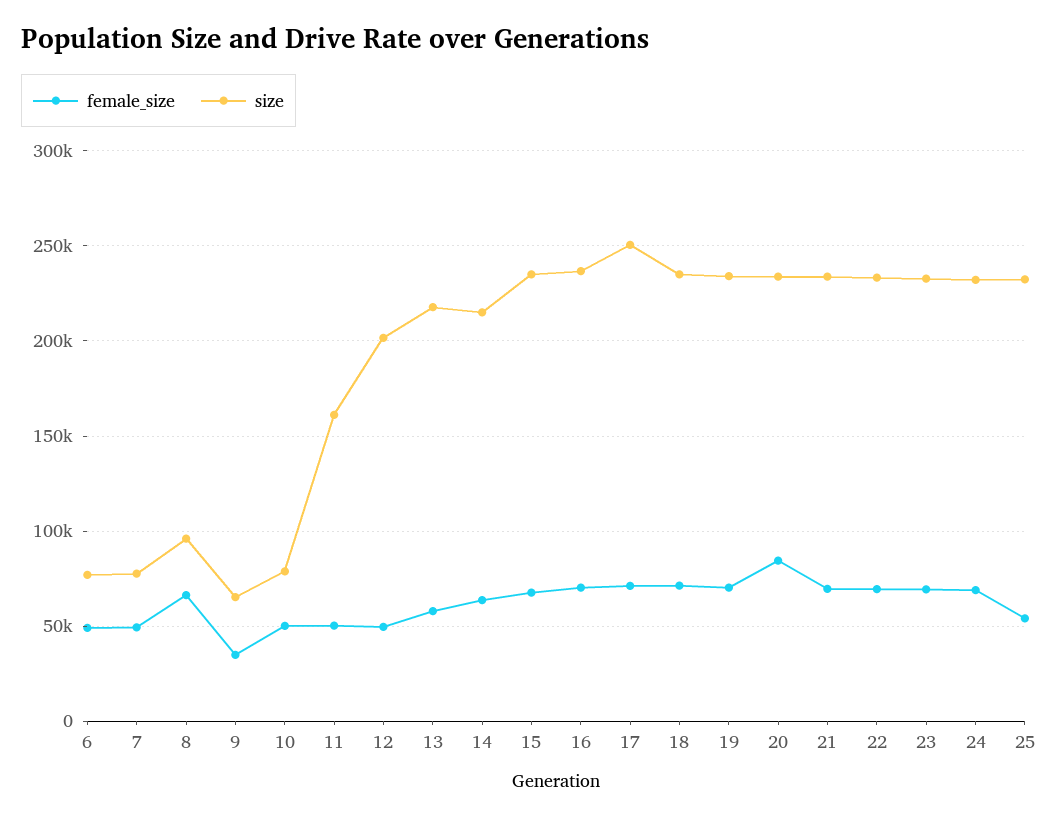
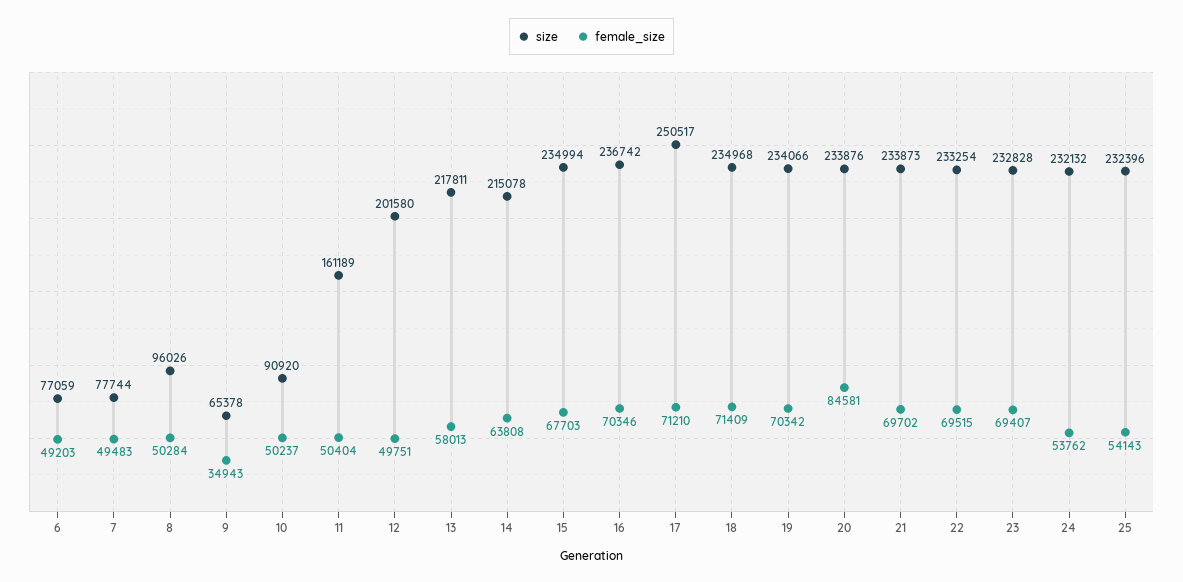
  {
    "female_size": {
      "6": 49203,
      "7": 49483,
-     "8": 65000,
+     "8": 50284,
      "9": 34943,
      "10": 50237,
      "11": 50404,
      "12": 49751,
      "13": 58013,
      "14": 63808,
      "15": 67703,
      "16": 70346,
      "17": 71210,
      "18": 71409,
      "19": 70342,
      "20": 84581,
      "21": 69702,
      "22": 69515,
      "23": 69407,
-     "24": 70000,
+     "24": 53762,
      "25": 54143
    },
    "size": {
      "6": 77059,
      "7": 77744,
      "8": 96026,
      "9": 65378,
-     "10": 80000,
+     "10": 90920,
      "11": 161189,
      "12": 201580,
      "13": 217811,
      "14": 215078,
      "15": 234994,
      "16": 236742,
      "17": 250517,
      "18": 234968,
      "19": 234066,
      "20": 233876,
      "21": 233873,
      "22": 233254,
      "23": 232828,
      "24": 232132,
      "25": 232396
    }
  }

